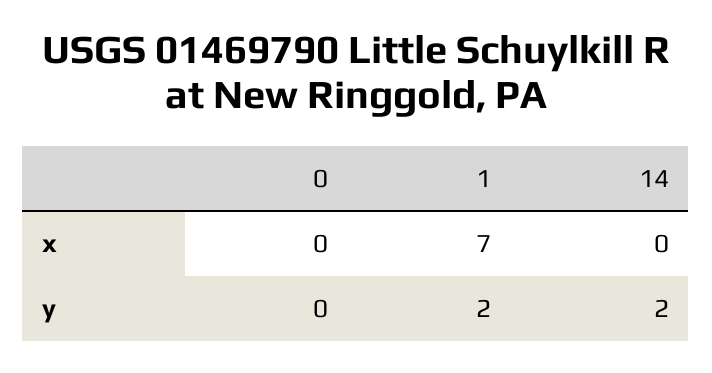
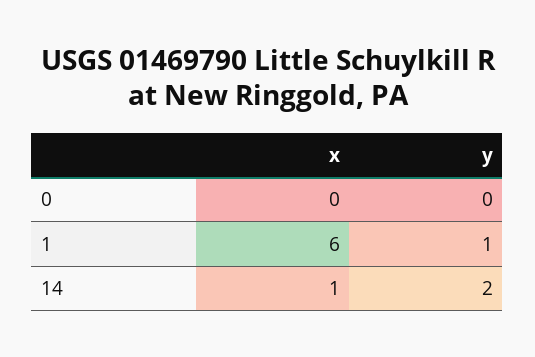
  {
    "0": {
      "x": 0,
      "y": 0
    },
    "1": {
-     "x": 7,
+     "x": 6,
-     "y": 2
+     "y": 1
    },
    "14": {
-     "x": 0,
+     "x": 1,
      "y": 2
    }
  }

